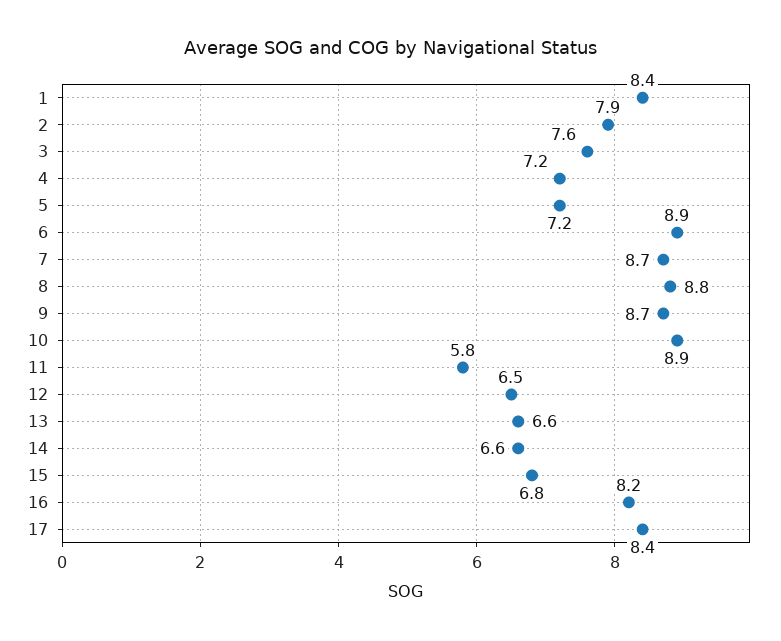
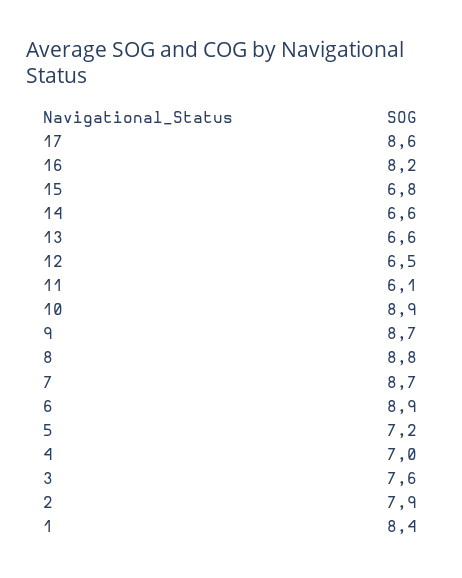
  {
    "1": 8.4,
    "2": 7.9,
    "3": 7.6,
-   "4": 7.2,
+   "4": 7,
    "5": 7.2,
    "6": 8.9,
    "7": 8.7,
    "8": 8.8,
    "9": 8.7,
    "10": 8.9,
-   "11": 5.8,
+   "11": 6.1,
    "12": 6.5,
    "13": 6.6,
    "14": 6.6,
    "15": 6.8,
    "16": 8.2,
-   "17": 8.4
+   "17": 8.6
  }

